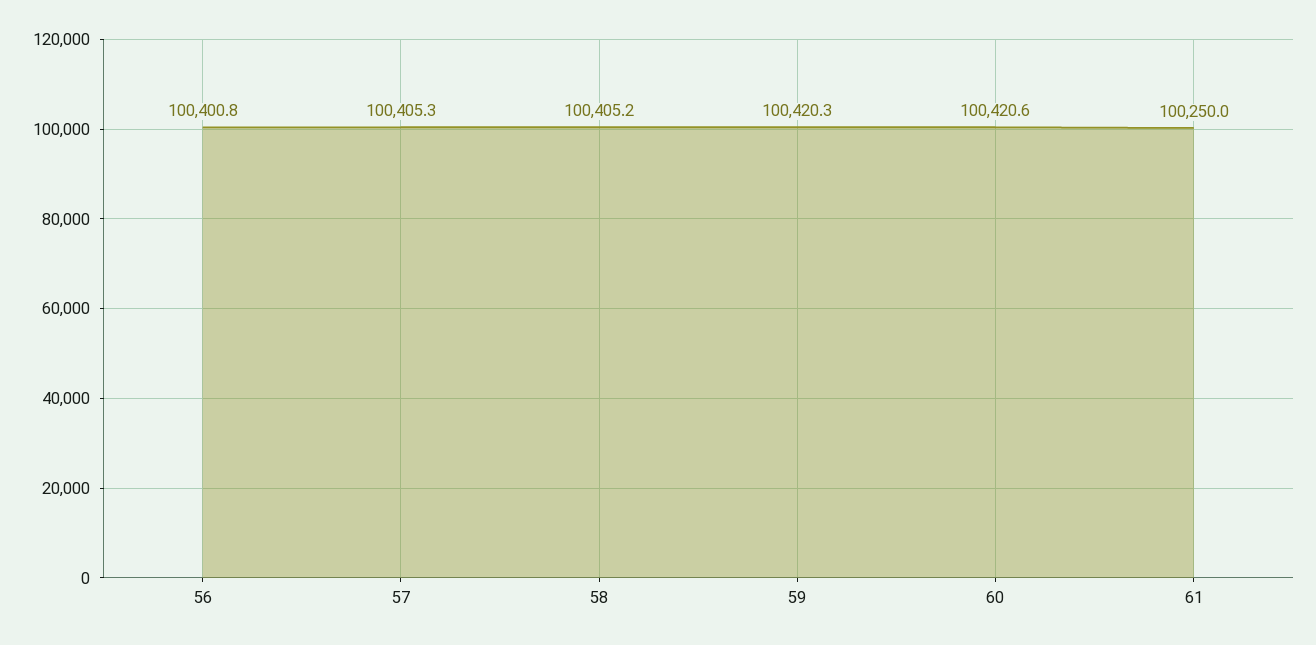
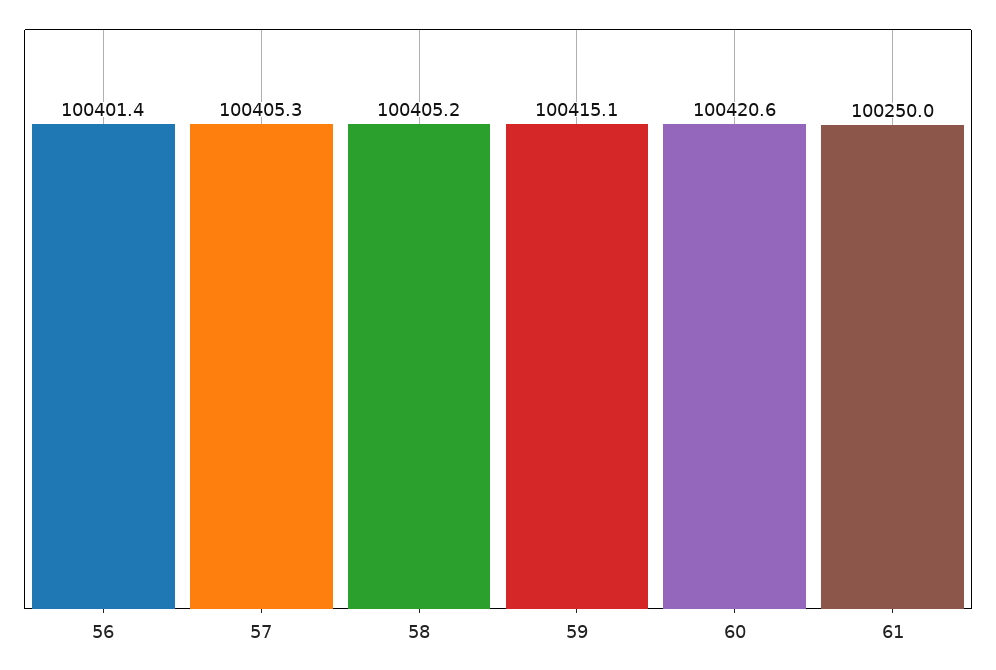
  {
-   "56": 100400.8,
+   "56": 100401.4,
    "57": 100405.3,
    "58": 100405.2,
-   "59": 100420.3,
+   "59": 100415.1,
    "60": 100420.6,
    "61": 100250
  }

